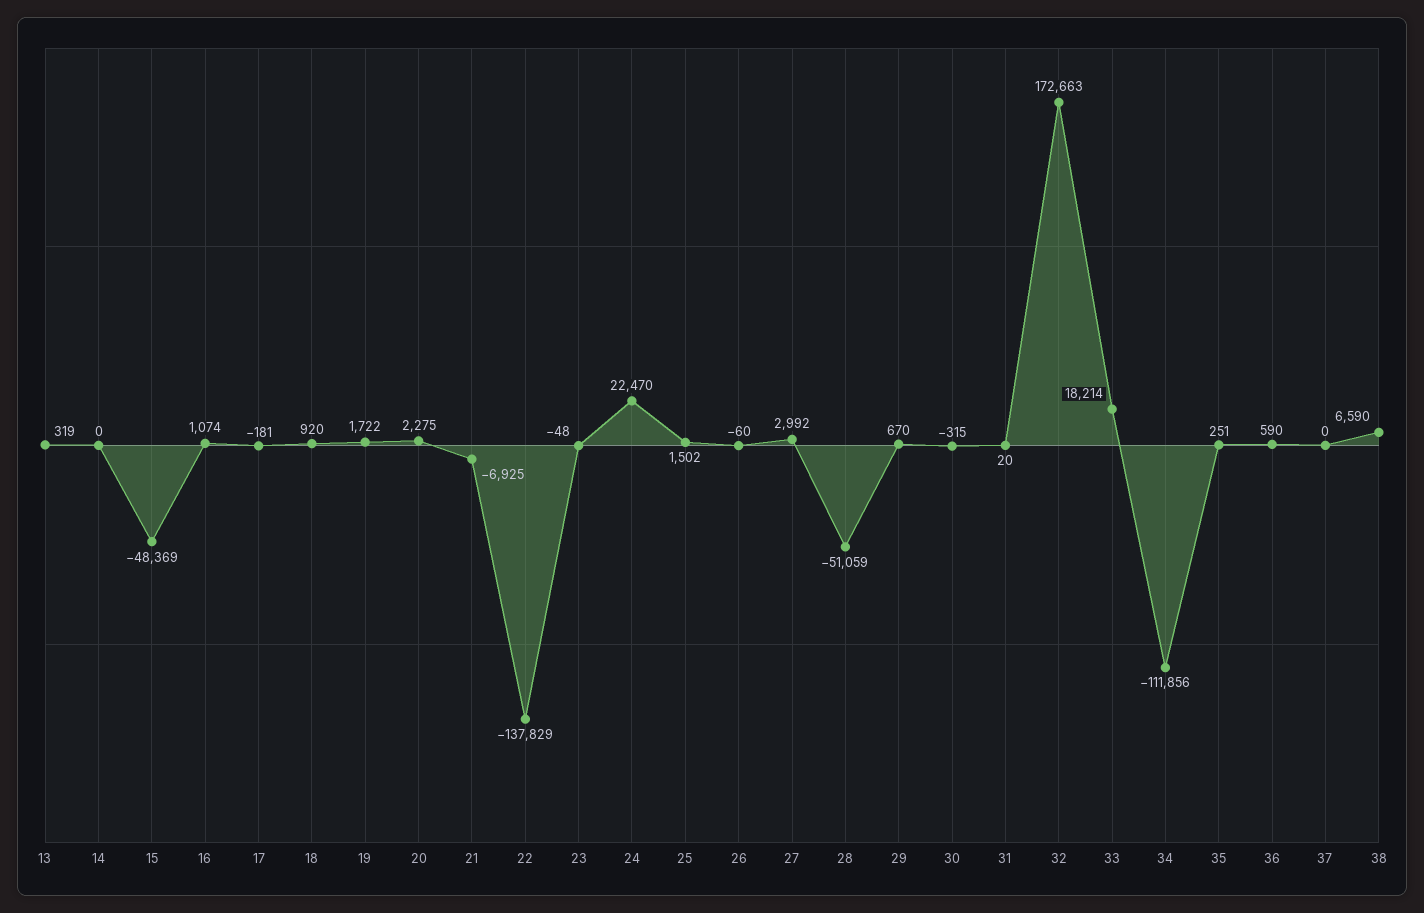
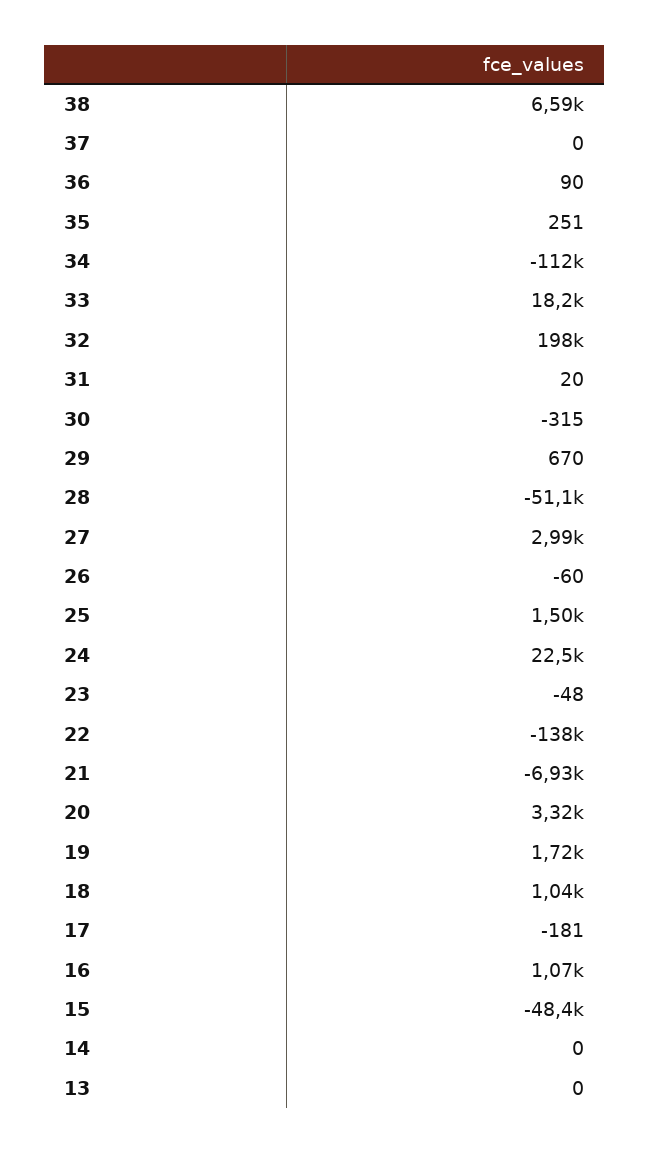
  {
-   "13": 319,
+   "13": 0,
    "14": 0,
    "15": -48369,
    "16": 1074,
    "17": -181,
-   "18": 920,
+   "18": 1040,
    "19": 1722,
-   "20": 2275,
+   "20": 3320,
    "21": -6925,
    "22": -137829,
    "23": -48,
    "24": 22470,
    "25": 1502,
    "26": -60,
    "27": 2992,
    "28": -51059,
    "29": 670,
    "30": -315,
    "31": 20,
-   "32": 172663,
+   "32": 198000,
    "33": 18214,
    "34": -111856,
    "35": 251,
-   "36": 590,
+   "36": 90,
    "37": 0,
    "38": 6590
  }

